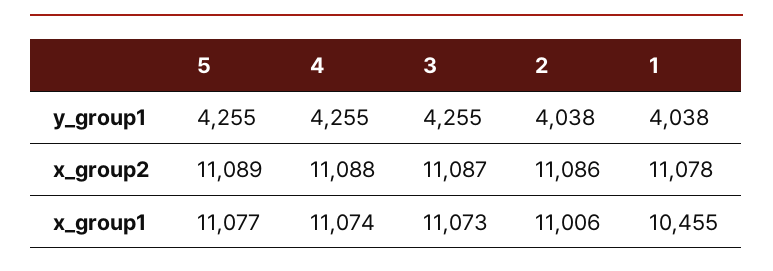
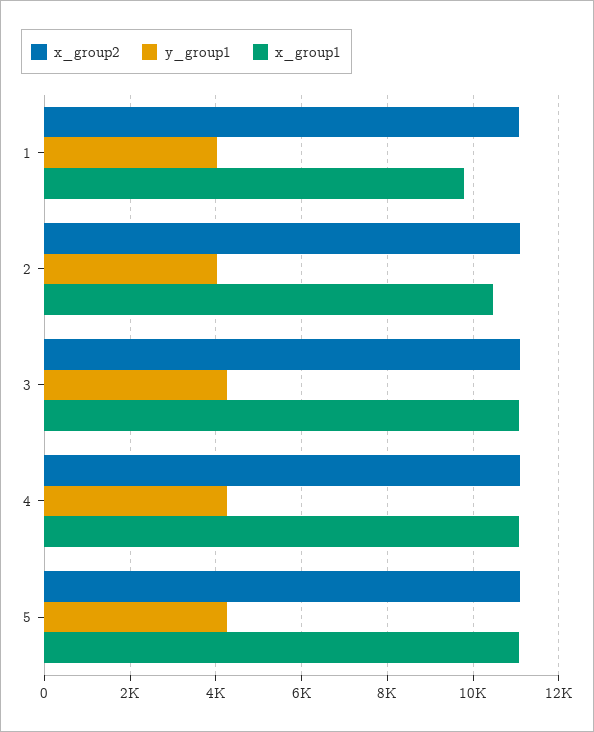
  {
    "y_group1": {
      "5": 4255,
      "4": 4255,
      "3": 4255,
      "2": 4038,
      "1": 4038
    },
    "x_group2": {
      "5": 11089,
      "4": 11088,
      "3": 11087,
      "2": 11086,
      "1": 11078
    },
    "x_group1": {
      "5": 11077,
      "4": 11074,
      "3": 11073,
-     "2": 11006,
+     "2": 10400,
-     "1": 10455
+     "1": 9800
    }
  }

